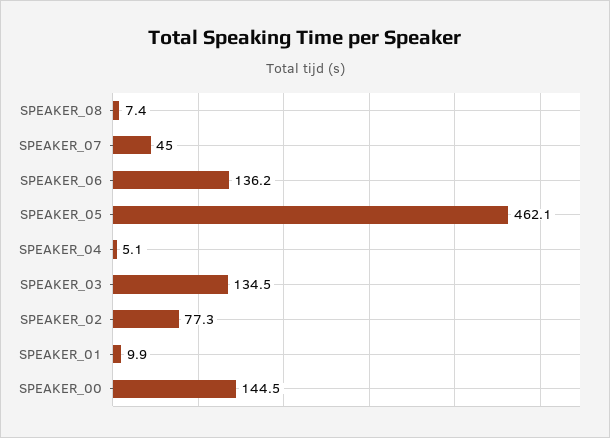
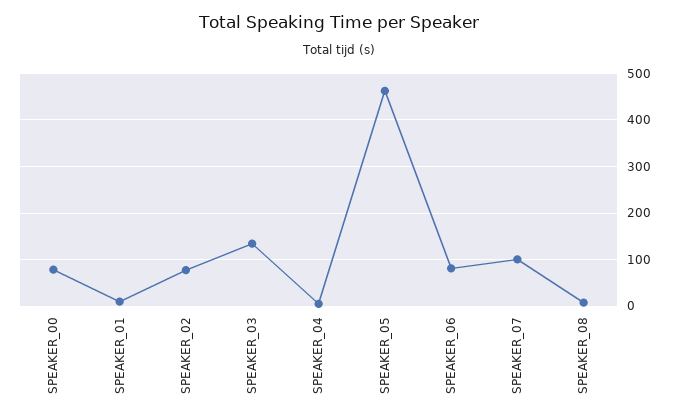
  {
    "SPEAKER_08": 7.4,
-   "SPEAKER_07": 45,
+   "SPEAKER_07": 100,
-   "SPEAKER_06": 136.2,
+   "SPEAKER_06": 80,
    "SPEAKER_05": 462.1,
    "SPEAKER_04": 5.1,
    "SPEAKER_03": 134.5,
    "SPEAKER_02": 77.3,
    "SPEAKER_01": 9.9,
-   "SPEAKER_00": 144.5
+   "SPEAKER_00": 80
  }

